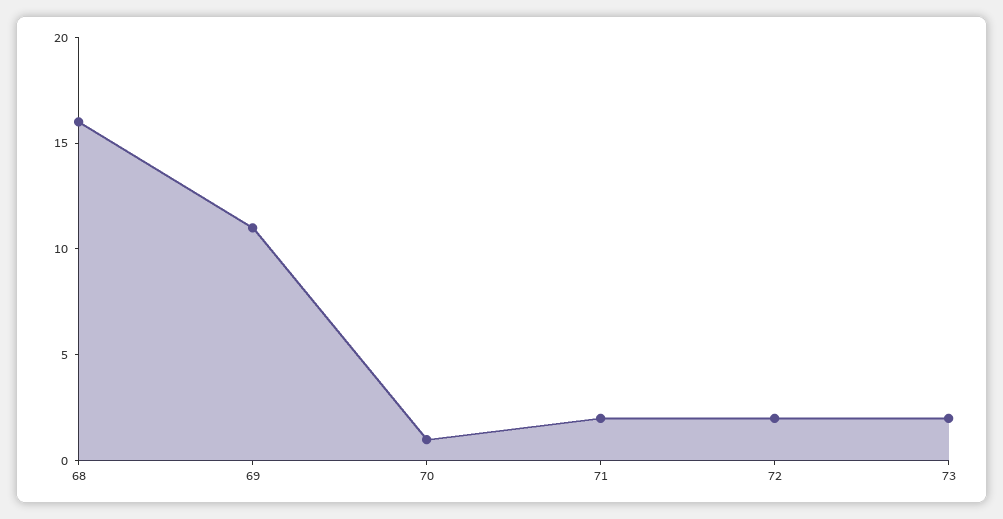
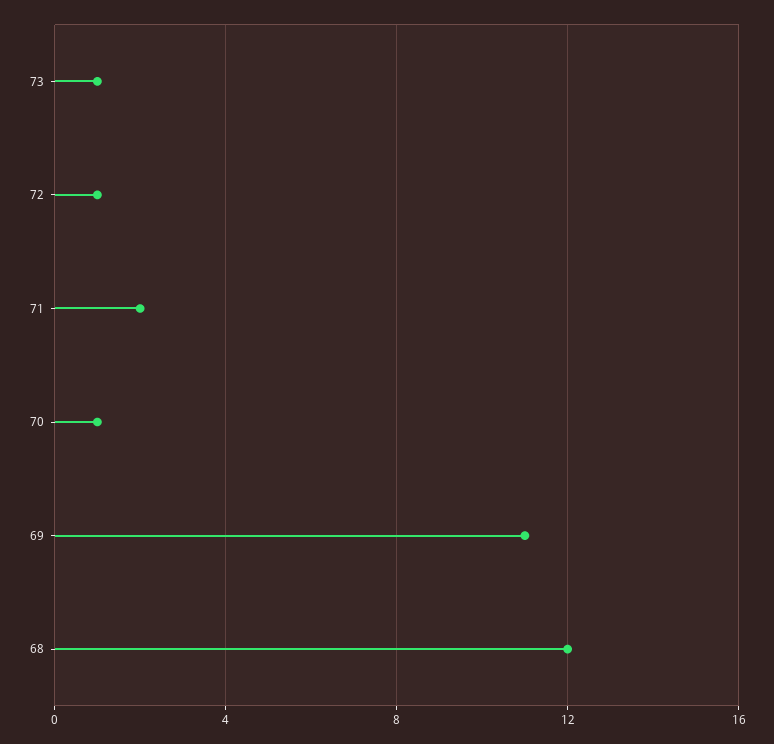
  {
-   "68": 16,
+   "68": 12,
    "69": 11,
    "70": 1,
    "71": 2,
-   "72": 2,
+   "72": 1,
-   "73": 2
+   "73": 1
  }

